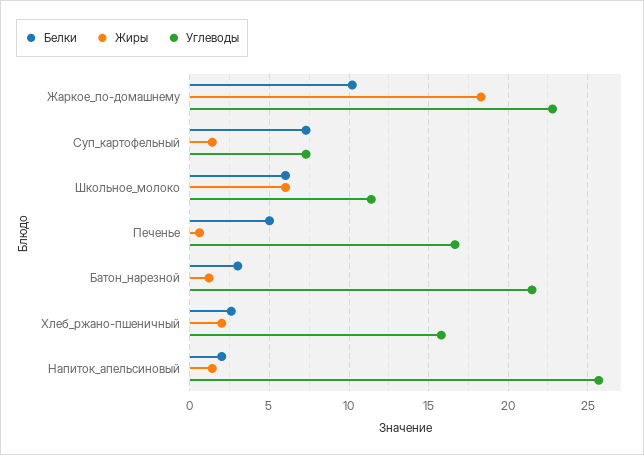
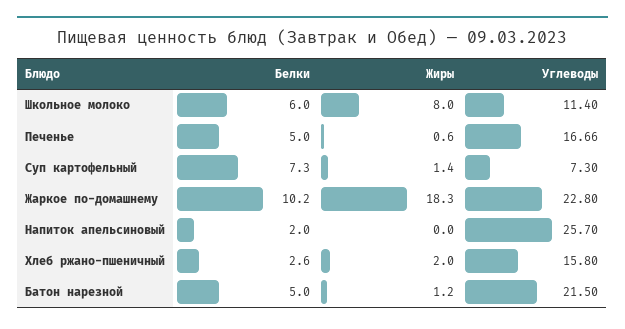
  {
    "Белки": {
      "Жаркое_по-домашнему": 10.2,
      "Суп_картофельный": 7.3,
      "Школьное_молоко": 6,
      "Печенье": 5,
-     "Батон_нарезной": 3,
+     "Батон_нарезной": 5,
      "Хлеб_ржано-пшеничный": 2.6,
      "Напиток_апельсиновый": 2
    },
    "Жиры": {
      "Жаркое_по-домашнему": 18.3,
      "Суп_картофельный": 1.4,
-     "Школьное_молоко": 6,
+     "Школьное_молоко": 8,
      "Печенье": 0.6,
      "Батон_нарезной": 1.2,
      "Хлеб_ржано-пшеничный": 2,
-     "Напиток_апельсиновый": 1.5
+     "Напиток_апельсиновый": 0
    },
    "Углеводы": {
      "Жаркое_по-домашнему": 22.8,
      "Суп_картофельный": 7.3,
      "Школьное_молоко": 11.4,
      "Печенье": 16.66,
      "Батон_нарезной": 21.5,
      "Хлеб_ржано-пшеничный": 15.8,
      "Напиток_апельсиновый": 25.7
    }
  }

